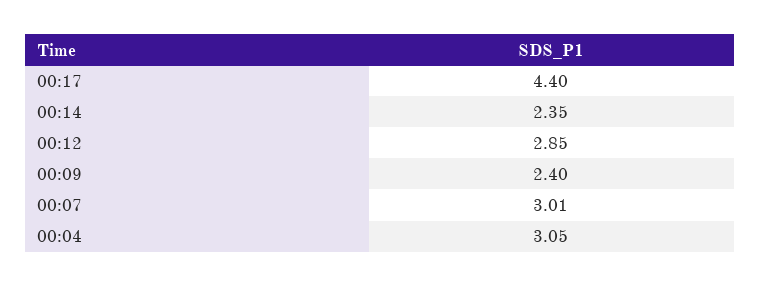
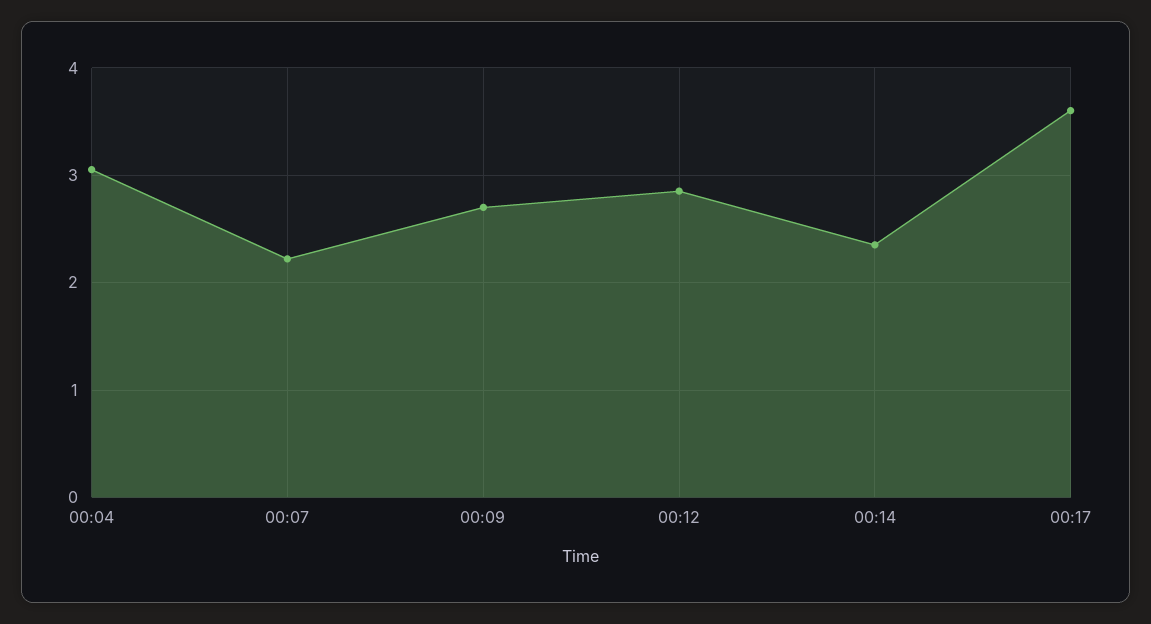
  {
-   "00:17": 4.4,
+   "00:17": 3.6,
    "00:14": 2.35,
    "00:12": 2.85,
-   "00:09": 2.4,
+   "00:09": 2.7,
-   "00:07": 3.01,
+   "00:07": 2.2,
    "00:04": 3.05
  }

